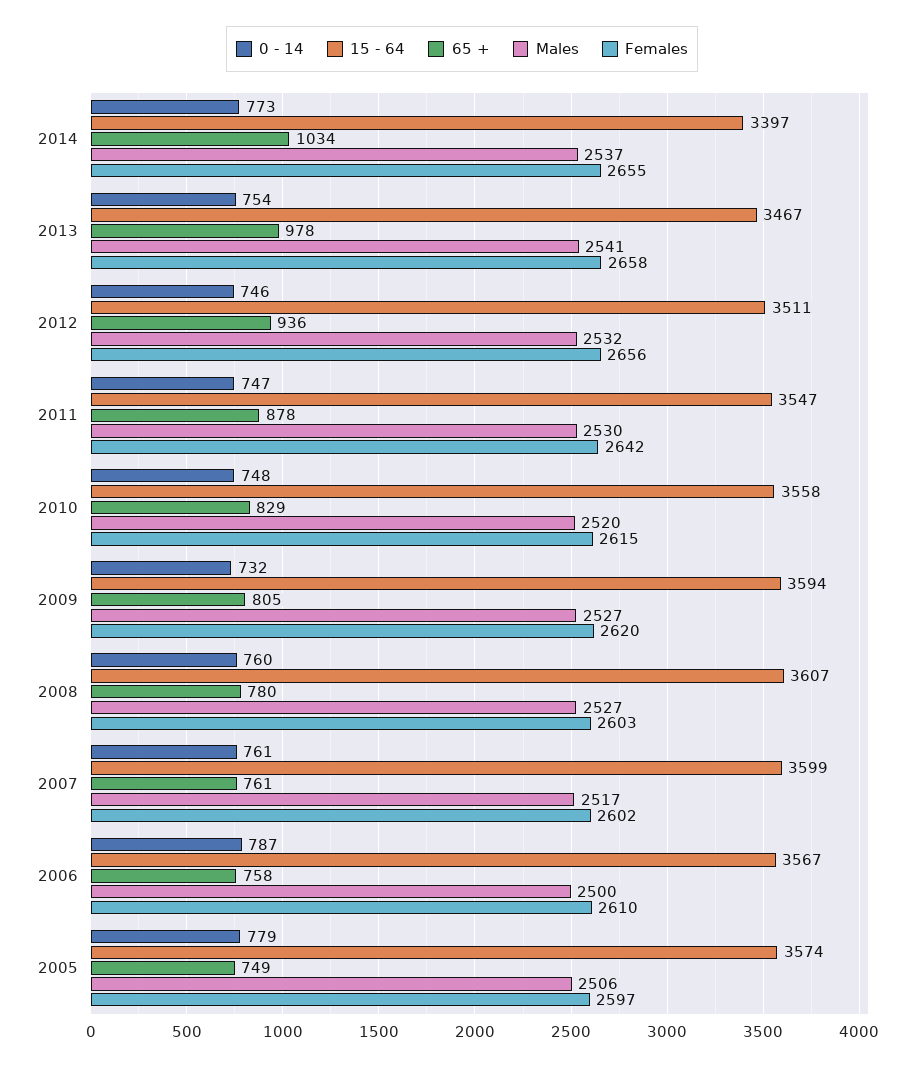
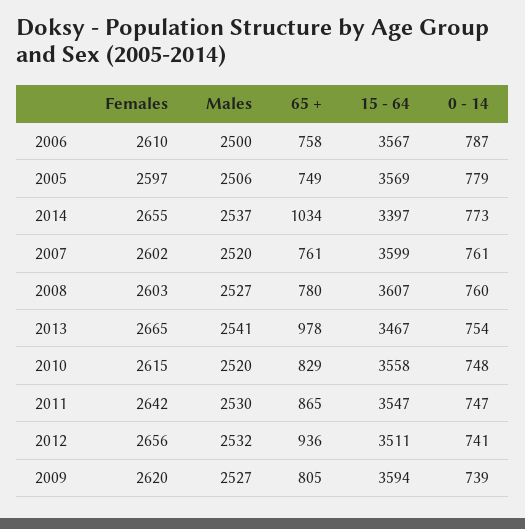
  {
    "0 - 14": {
      "2014": 773,
      "2013": 754,
-     "2012": 746,
+     "2012": 741,
      "2011": 747,
      "2010": 748,
-     "2009": 732,
+     "2009": 739,
      "2008": 760,
      "2007": 761,
      "2006": 787,
      "2005": 779
    },
    "15 - 64": {
      "2014": 3397,
      "2013": 3467,
      "2012": 3511,
      "2011": 3547,
      "2010": 3558,
      "2009": 3594,
      "2008": 3607,
      "2007": 3599,
      "2006": 3567,
-     "2005": 3574
+     "2005": 3569
    },
    "65 +": {
      "2014": 1034,
      "2013": 978,
      "2012": 936,
-     "2011": 878,
+     "2011": 865,
      "2010": 829,
      "2009": 805,
      "2008": 780,
      "2007": 761,
      "2006": 758,
      "2005": 749
    },
    "Males": {
      "2014": 2537,
      "2013": 2541,
      "2012": 2532,
      "2011": 2530,
      "2010": 2520,
      "2009": 2527,
      "2008": 2527,
-     "2007": 2517,
+     "2007": 2520,
      "2006": 2500,
      "2005": 2506
    },
    "Females": {
      "2014": 2655,
-     "2013": 2658,
+     "2013": 2665,
      "2012": 2656,
      "2011": 2642,
      "2010": 2615,
      "2009": 2620,
      "2008": 2603,
      "2007": 2602,
      "2006": 2610,
      "2005": 2597
    }
  }

